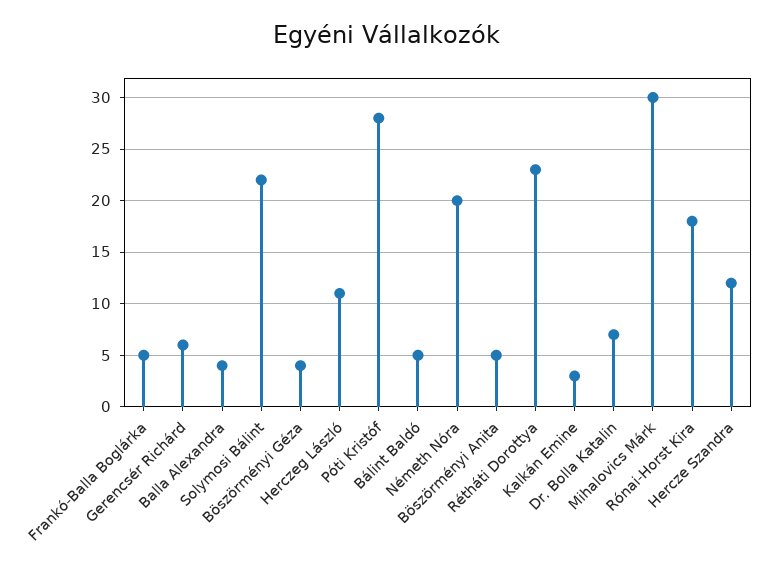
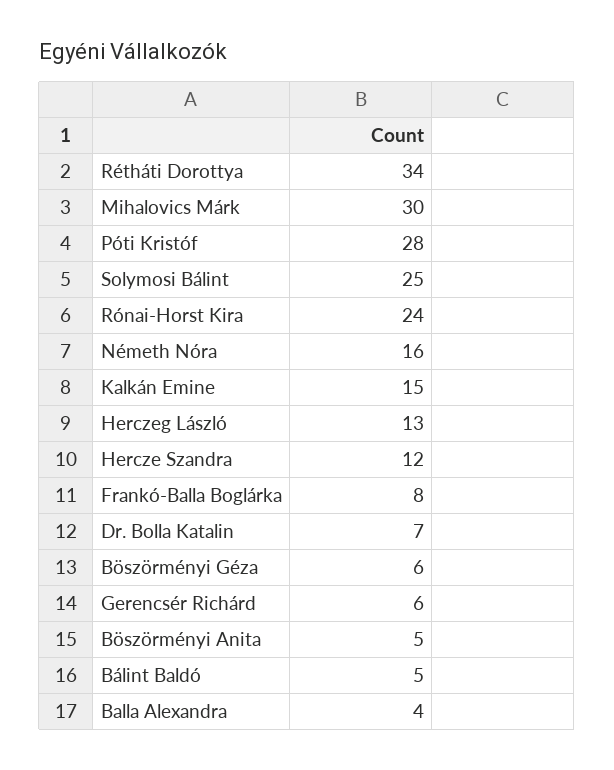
  {
-   "Frankó-Balla Boglárka": 5,
+   "Frankó-Balla Boglárka": 8,
    "Gerencsér Richárd": 6,
    "Balla Alexandra": 4,
-   "Solymosi Bálint": 22,
+   "Solymosi Bálint": 25,
-   "Böszörményi Géza": 4,
+   "Böszörményi Géza": 6,
-   "Herczeg László": 11,
+   "Herczeg László": 13,
    "Póti Kristóf": 28,
    "Bálint Baldó": 5,
-   "Németh Nóra": 20,
+   "Németh Nóra": 16,
    "Böszörményi Anita": 5,
-   "Rétháti Dorottya": 23,
+   "Rétháti Dorottya": 34,
-   "Kalkán Emine": 3,
+   "Kalkán Emine": 15,
    "Dr. Bolla Katalin": 7,
    "Mihalovics Márk": 30,
-   "Rónai-Horst Kira": 18,
+   "Rónai-Horst Kira": 24,
    "Hercze Szandra": 12
  }

